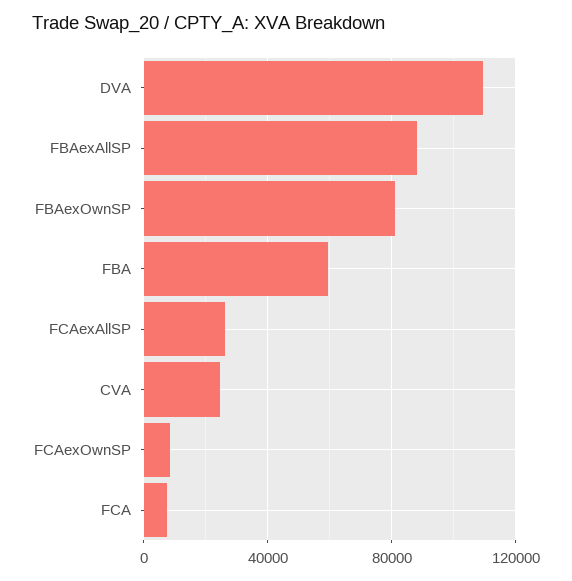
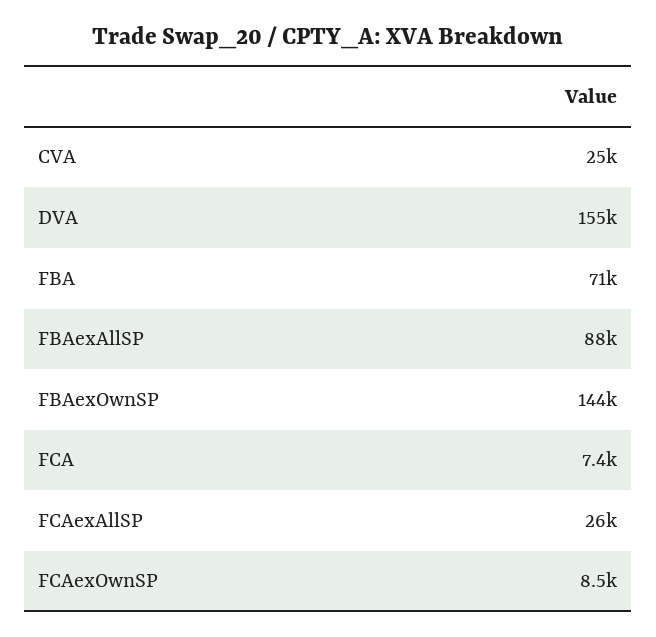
  {
-   "DVA": 110000,
+   "DVA": 155000,
    "FBAexAllSP": 88000,
-   "FBAexOwnSP": 80000,
+   "FBAexOwnSP": 144000,
-   "FBA": 60000,
+   "FBA": 71000,
    "FCAexAllSP": 26000,
    "CVA": 25000,
    "FCAexOwnSP": 8500,
    "FCA": 7400
  }

